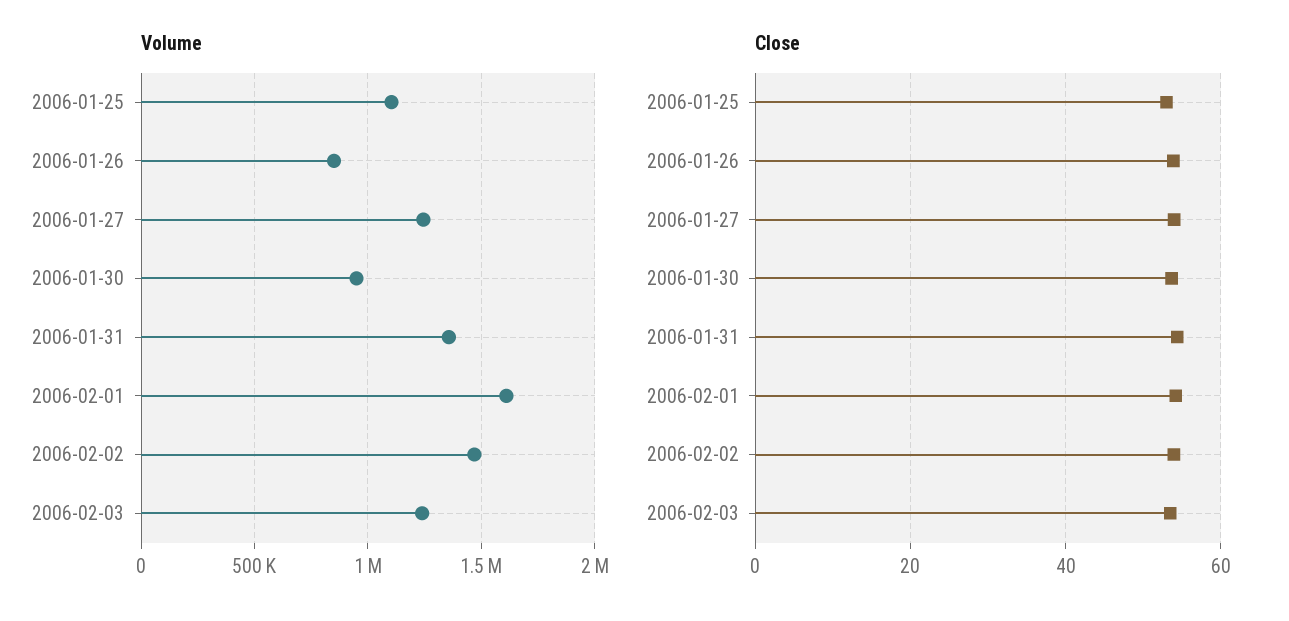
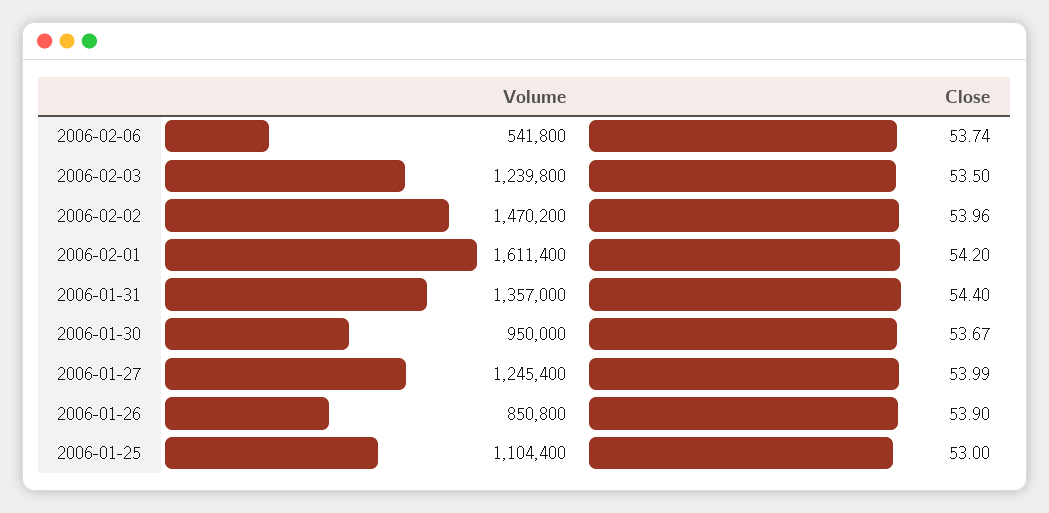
  {
    "Volume": {
      "2006-01-25": 1104400,
      "2006-01-26": 850800,
      "2006-01-27": 1245400,
      "2006-01-30": 950000,
      "2006-01-31": 1357000,
      "2006-02-01": 1611400,
      "2006-02-02": 1470200,
-     "2006-02-03": 1239800
+     "2006-02-03": 1239800,
+     "2006-02-06": 541800
    },
    "Close": {
      "2006-01-25": 53,
      "2006-01-26": 53.9,
      "2006-01-27": 53.99,
      "2006-01-30": 53.67,
      "2006-01-31": 54.4,
      "2006-02-01": 54.2,
      "2006-02-02": 53.96,
-     "2006-02-03": 53.5
+     "2006-02-03": 53.5,
+     "2006-02-06": 53.74
    }
  }

